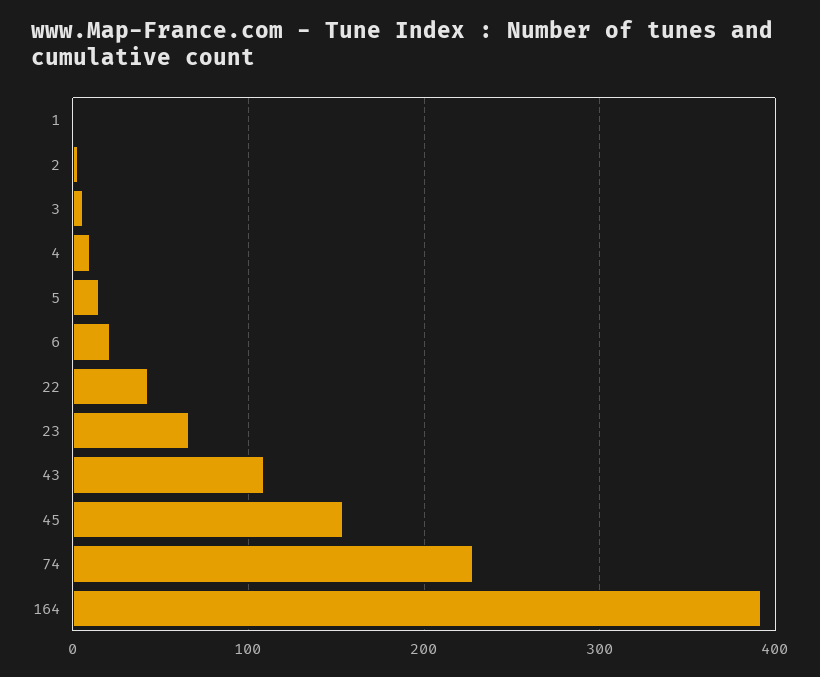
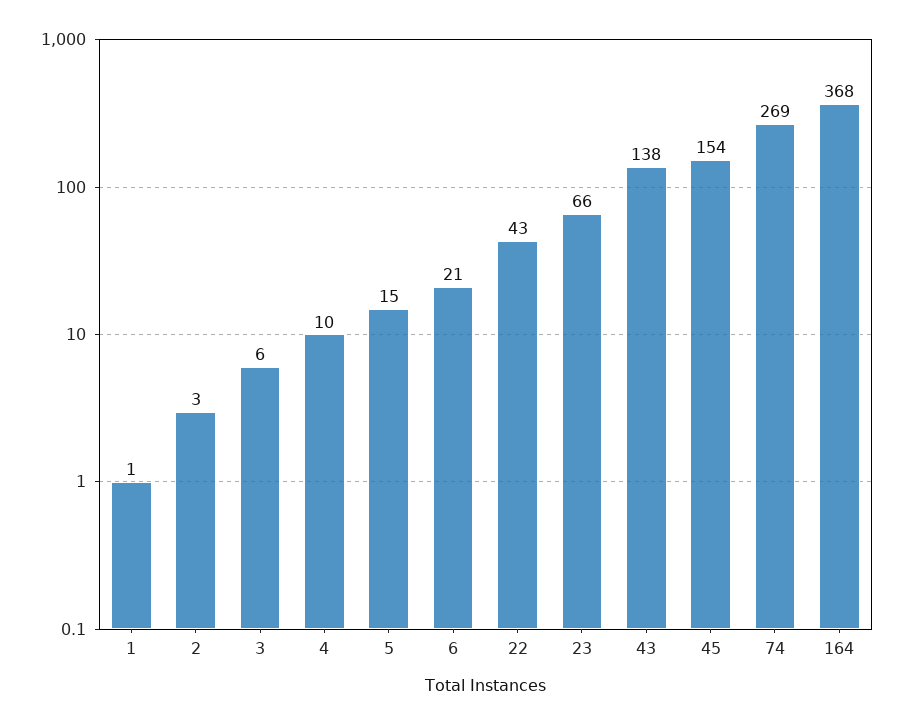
  {
    "1": 1,
    "2": 3,
    "3": 6,
    "4": 10,
    "5": 15,
    "6": 21,
    "22": 43,
    "23": 66,
-   "43": 110,
+   "43": 138,
    "45": 154,
-   "74": 230,
+   "74": 269,
-   "164": 390
+   "164": 368
  }

